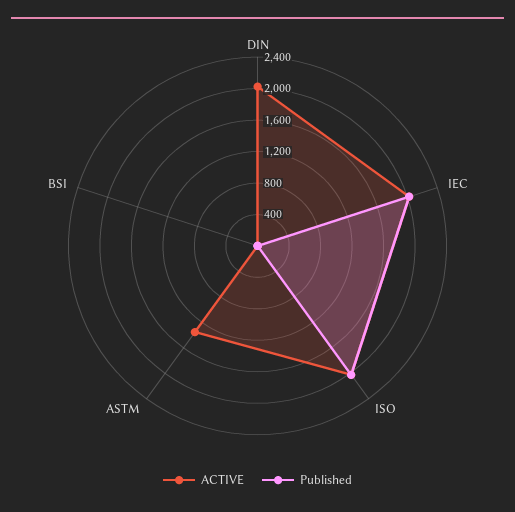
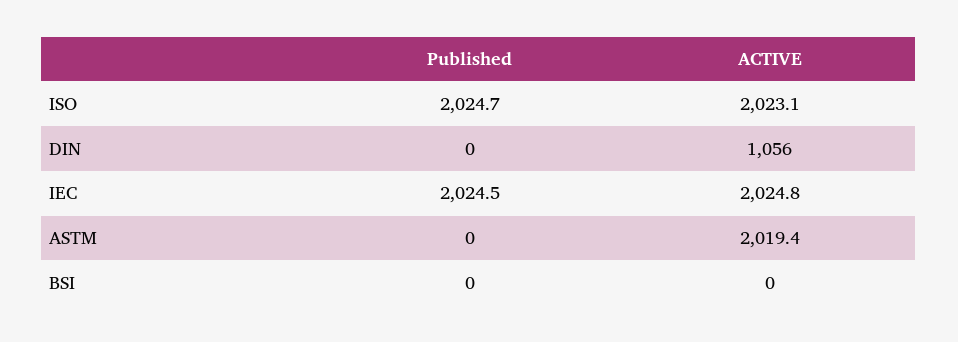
  {
    "ACTIVE": {
-     "DIN": 2000,
+     "DIN": 1056,
      "IEC": 2024.8,
      "ISO": 2023.1,
-     "ASTM": 1400,
+     "ASTM": 2019.4,
      "BSI": 0
    },
    "Published": {
      "DIN": 0,
      "IEC": 2024.5,
      "ISO": 2024.7,
      "ASTM": 0,
      "BSI": 0
    }
  }

